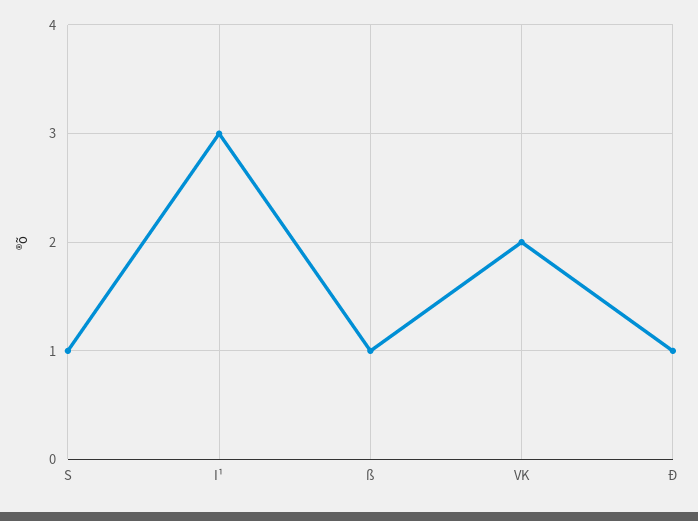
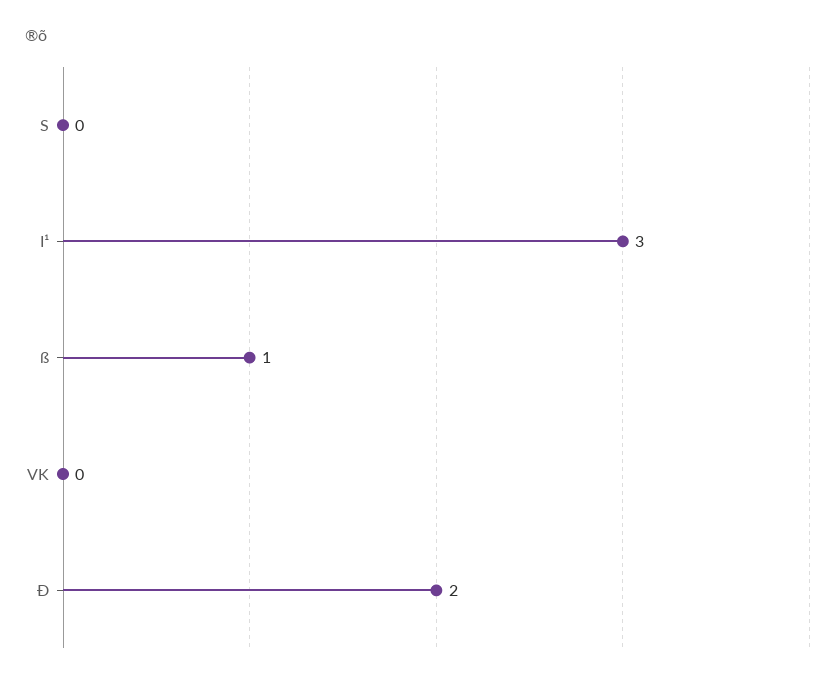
  {
-   "S": 1,
+   "S": 0,
    "I¹": 3,
    "ß": 1,
-   "VK": 2,
+   "VK": 0,
-   "Ð": 1
+   "Ð": 2
  }

